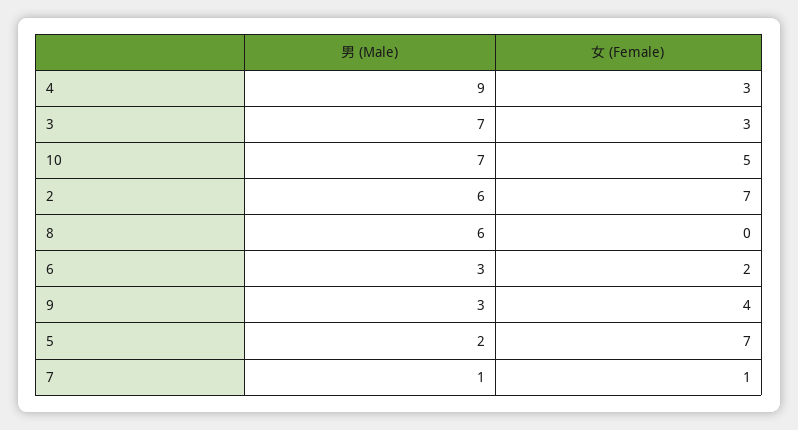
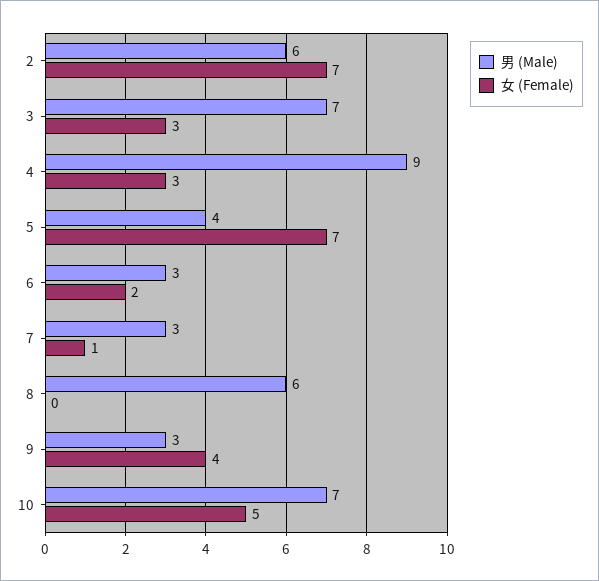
  {
    "男 (Male)": {
      "4": 9,
      "3": 7,
      "10": 7,
      "2": 6,
      "8": 6,
      "6": 3,
      "9": 3,
-     "5": 2,
+     "5": 4,
-     "7": 1
+     "7": 3
    },
    "女 (Female)": {
      "4": 3,
      "3": 3,
      "10": 5,
      "2": 7,
      "8": 0,
      "6": 2,
      "9": 4,
      "5": 7,
      "7": 1
    }
  }

